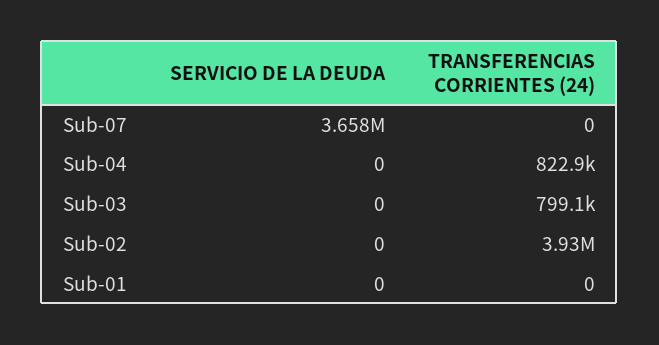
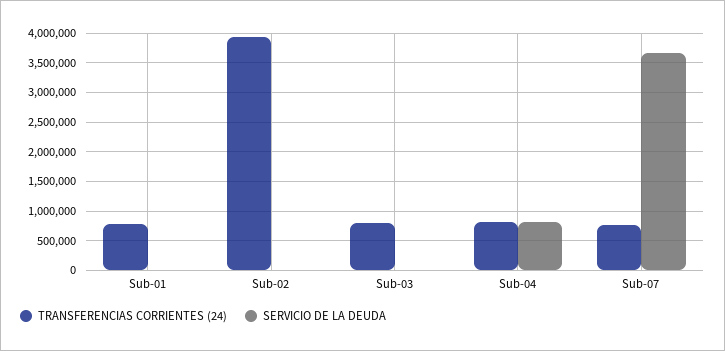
  {
    "SERVICIO DE LA DEUDA": {
      "Sub-07": 3658000,
-     "Sub-04": 0,
+     "Sub-04": 750000,
      "Sub-03": 0,
      "Sub-02": 0,
      "Sub-01": 0
    },
    "TRANSFERENCIAS CORRIENTES (24)": {
-     "Sub-07": 0,
+     "Sub-07": 750000,
      "Sub-04": 822900,
      "Sub-03": 799100,
      "Sub-02": 3930000,
-     "Sub-01": 0
+     "Sub-01": 750000
    }
  }

